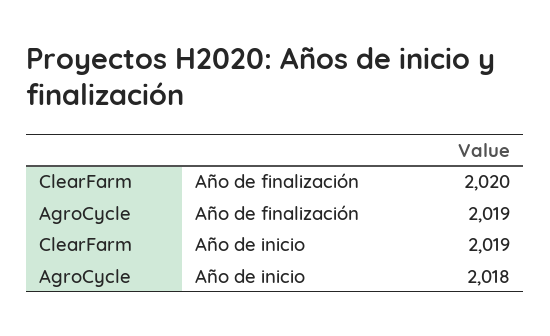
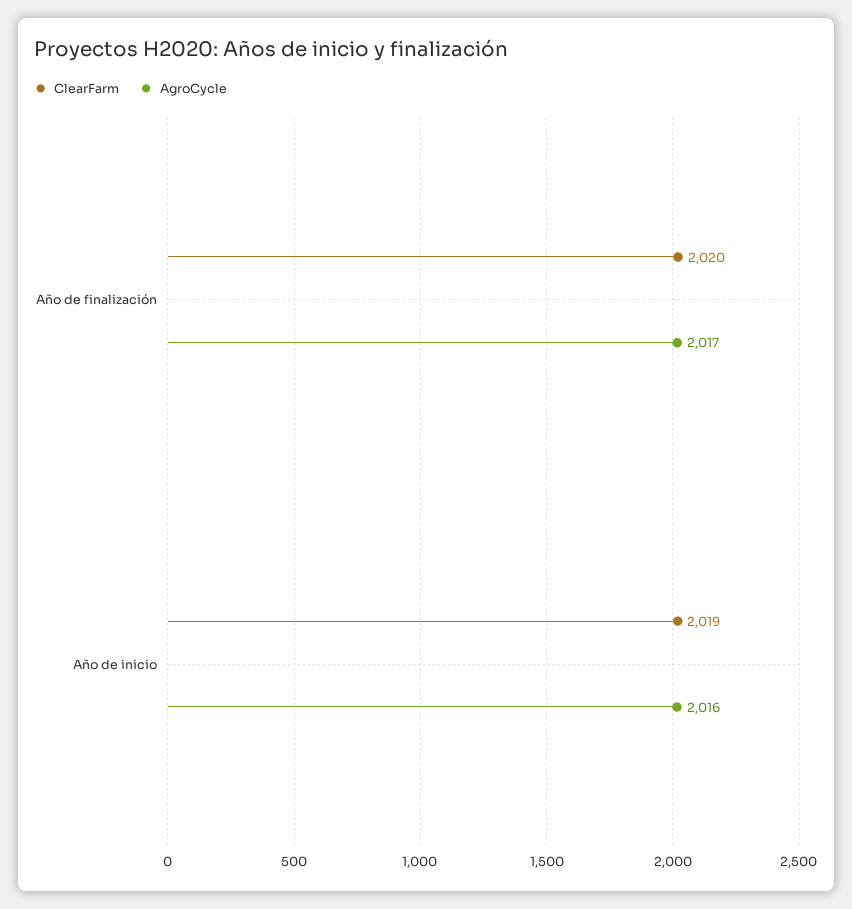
  {
    "ClearFarm": {
      "Año de finalización": 2020,
      "Año de inicio": 2019
    },
    "AgroCycle": {
-     "Año de finalización": 2019,
+     "Año de finalización": 2017,
-     "Año de inicio": 2018
+     "Año de inicio": 2016
    }
  }

